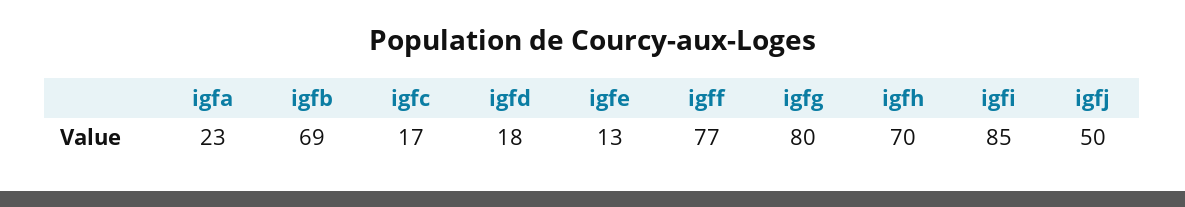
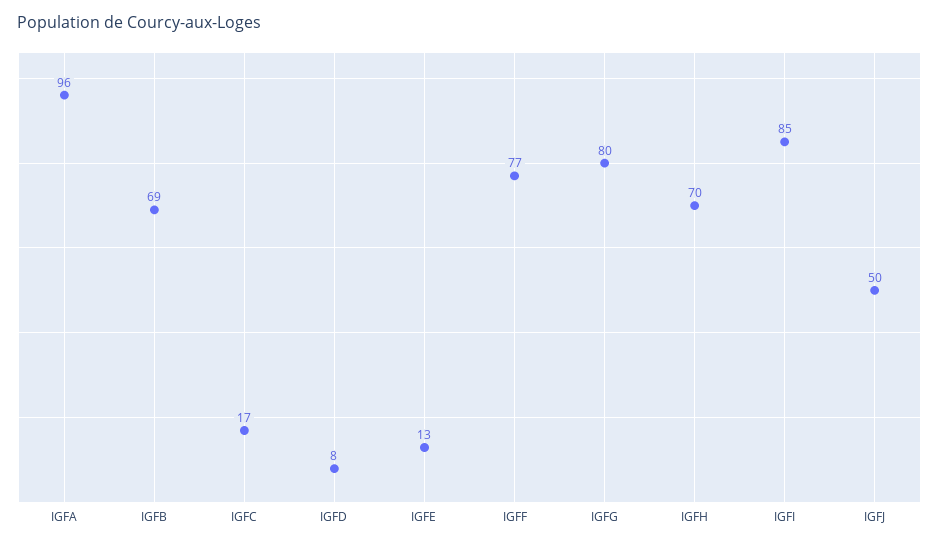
  {
-   "igfa": 23,
+   "igfa": 96,
    "igfb": 69,
    "igfc": 17,
-   "igfd": 18,
+   "igfd": 8,
    "igfe": 13,
    "igff": 77,
    "igfg": 80,
    "igfh": 70,
    "igfi": 85,
    "igfj": 50
  }

